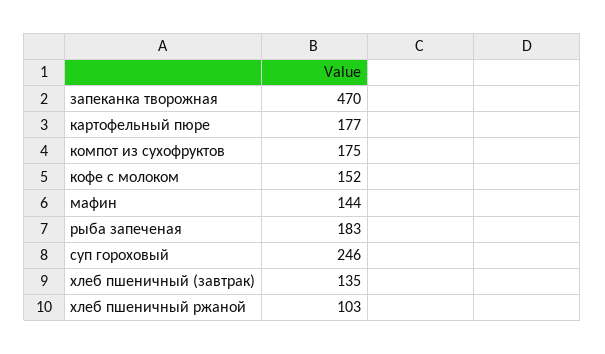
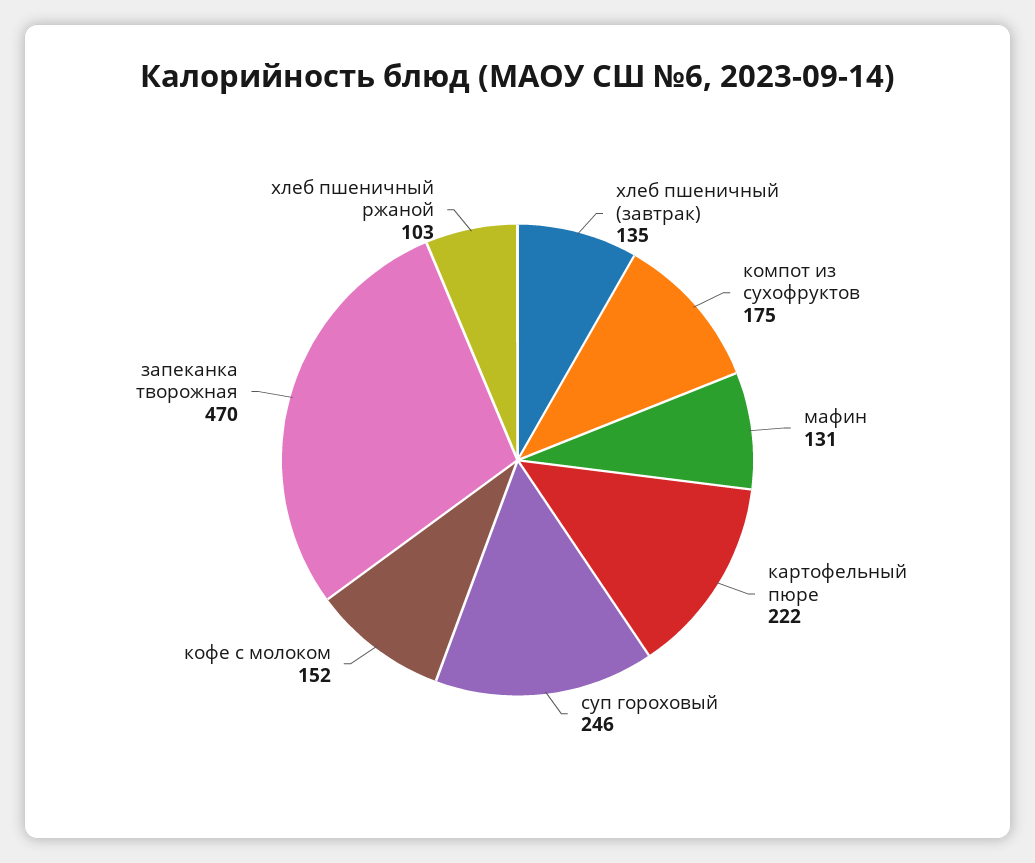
  {
    "запеканка творожная": 470,
-   "картофельный пюре": 177,
+   "картофельный пюре": 222,
    "компот из сухофруктов": 175,
    "кофе с молоком": 152,
-   "мафин": 144,
+   "мафин": 131,
-   "рыба запеченая": 183,
    "суп гороховый": 246,
    "хлеб пшеничный (завтрак)": 135,
    "хлеб пшеничный ржаной": 103
  }

